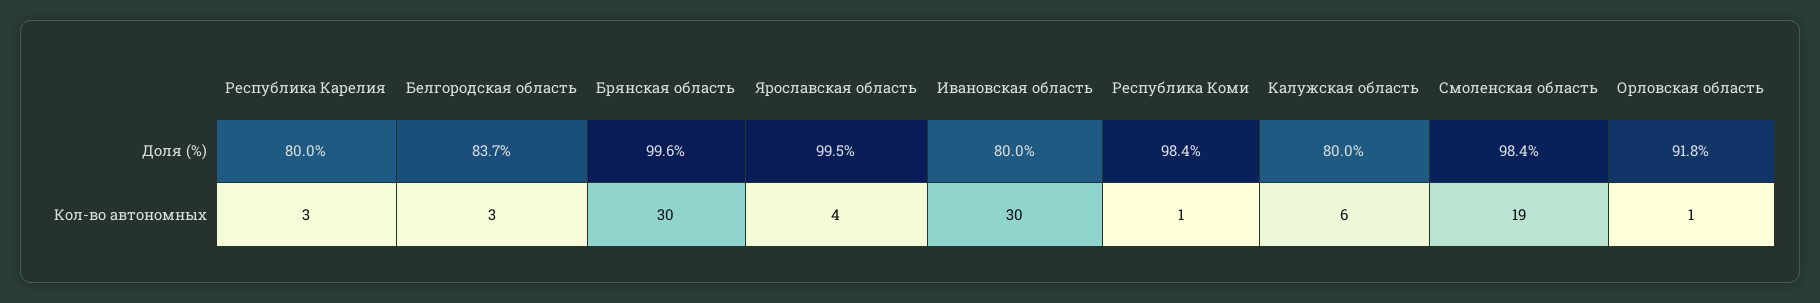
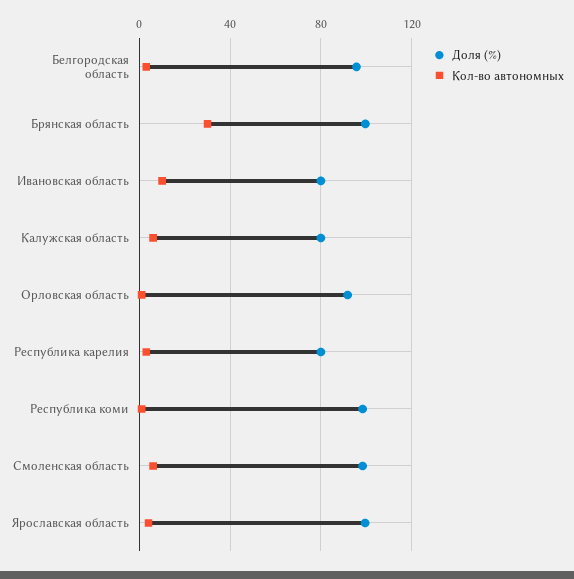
  {
    "Доля (%)": {
      "Республика Карелия": 80,
-     "Белгородская область": 83.7,
+     "Белгородская область": 95,
      "Брянская область": 99.6,
      "Ярославская область": 99.5,
      "Ивановская область": 80,
      "Республика Коми": 98.4,
      "Калужская область": 80,
      "Смоленская область": 98.4,
      "Орловская область": 91.8
    },
    "Кол-во автономных": {
      "Республика Карелия": 3,
      "Белгородская область": 3,
      "Брянская область": 30,
      "Ярославская область": 4,
-     "Ивановская область": 30,
+     "Ивановская область": 10,
      "Республика Коми": 1,
      "Калужская область": 6,
-     "Смоленская область": 19,
+     "Смоленская область": 5,
      "Орловская область": 1
    }
  }

